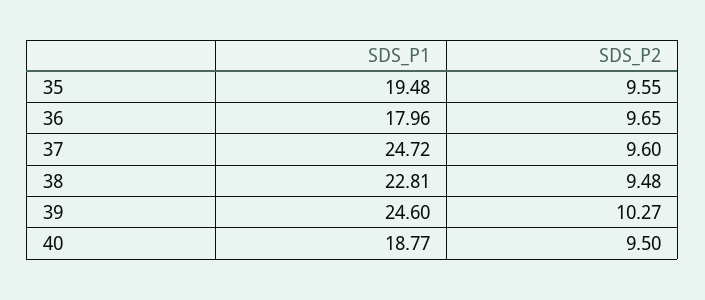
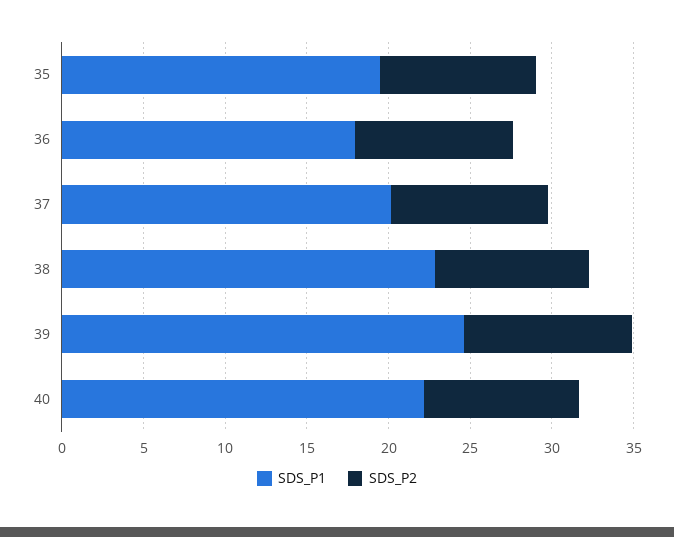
  {
    "SDS_P1": {
      "35": 19.48,
      "36": 17.96,
-     "37": 24.72,
+     "37": 20,
      "38": 22.81,
      "39": 24.6,
-     "40": 18.77
+     "40": 22
    },
    "SDS_P2": {
      "35": 9.55,
      "36": 9.65,
      "37": 9.6,
      "38": 9.48,
      "39": 10.27,
      "40": 9.5
    }
  }

